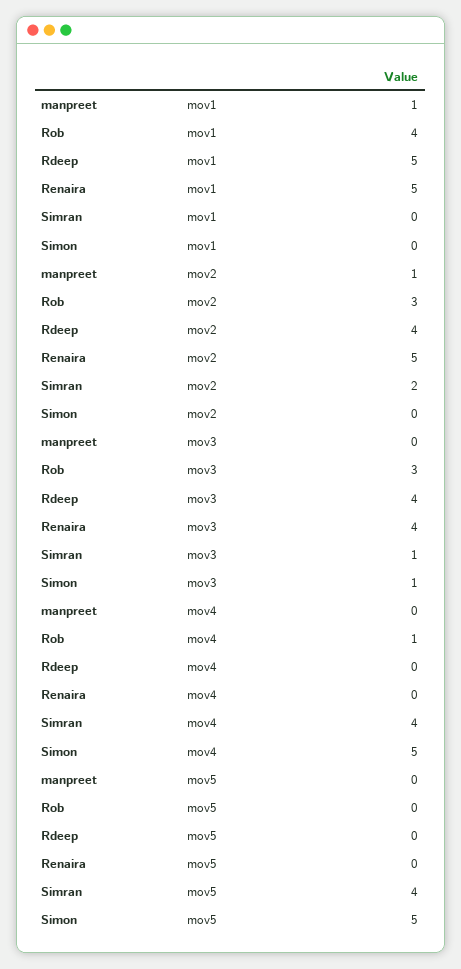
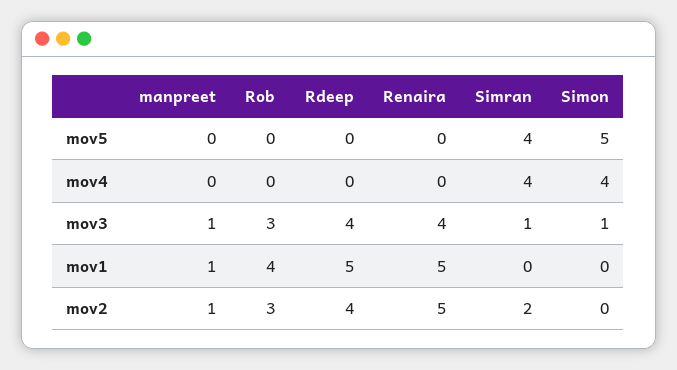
  {
    "manpreet": {
      "mov1": 1,
      "mov2": 1,
-     "mov3": 0,
+     "mov3": 1,
      "mov4": 0,
      "mov5": 0
    },
    "Rob": {
      "mov1": 4,
      "mov2": 3,
      "mov3": 3,
-     "mov4": 1,
+     "mov4": 0,
      "mov5": 0
    },
    "Rdeep": {
      "mov1": 5,
      "mov2": 4,
      "mov3": 4,
      "mov4": 0,
      "mov5": 0
    },
    "Renaira": {
      "mov1": 5,
      "mov2": 5,
      "mov3": 4,
      "mov4": 0,
      "mov5": 0
    },
    "Simran": {
      "mov1": 0,
      "mov2": 2,
      "mov3": 1,
      "mov4": 4,
      "mov5": 4
    },
    "Simon": {
      "mov1": 0,
      "mov2": 0,
      "mov3": 1,
-     "mov4": 5,
+     "mov4": 4,
      "mov5": 5
    }
  }

